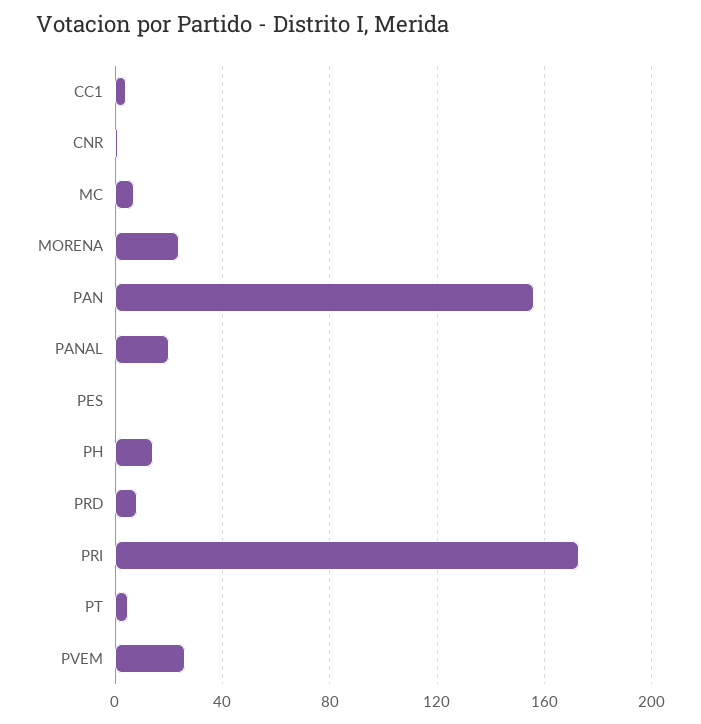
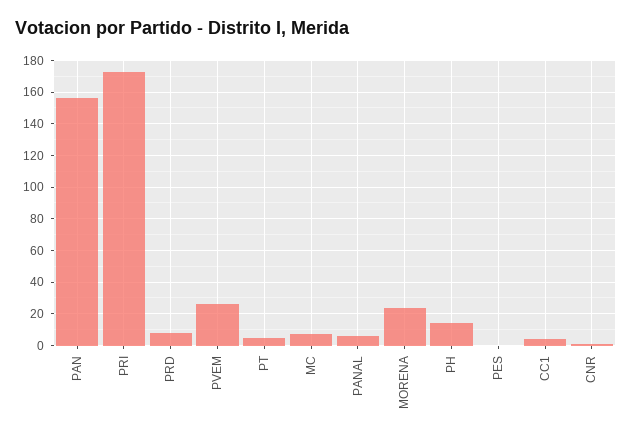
  {
    "CC1": 5,
    "CNR": 0,
    "MC": 5,
    "MORENA": 25,
    "PAN": 155,
-   "PANAL": 20,
+   "PANAL": 5,
    "PES": 0,
    "PH": 15,
    "PRD": 10,
    "PRI": 175,
    "PT": 5,
    "PVEM": 25
  }

